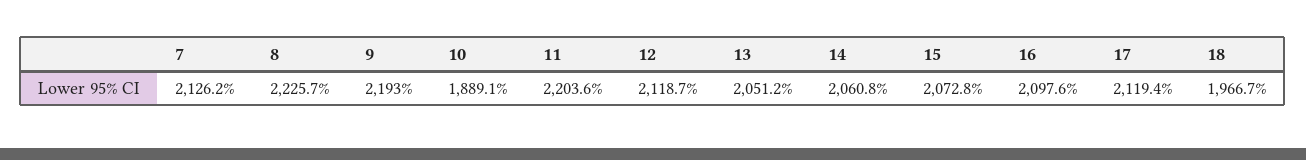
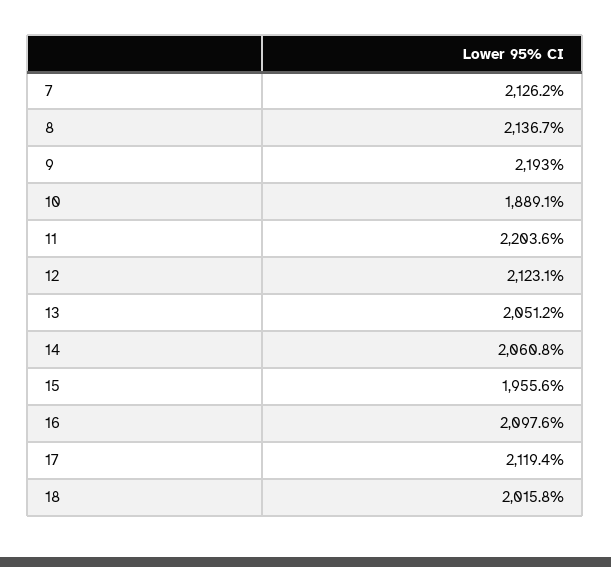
  {
    "7": 2126.2,
-   "8": 2225.7,
+   "8": 2136.7,
    "9": 2193,
    "10": 1889.1,
    "11": 2203.6,
-   "12": 2118.7,
+   "12": 2123.1,
    "13": 2051.2,
    "14": 2060.8,
-   "15": 2072.8,
+   "15": 1955.6,
    "16": 2097.6,
    "17": 2119.4,
-   "18": 1966.7
+   "18": 2015.8
  }

